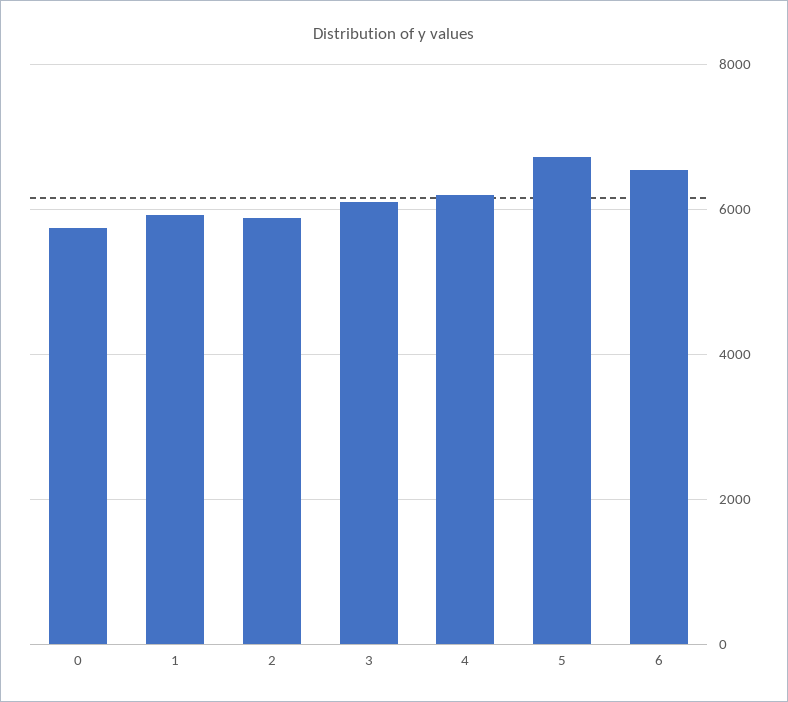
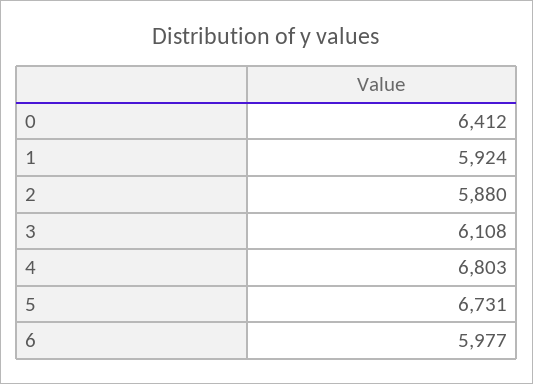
  {
-   "0": 5800,
+   "0": 6412,
    "1": 5924,
    "2": 5880,
    "3": 6108,
-   "4": 6200,
+   "4": 6803,
    "5": 6731,
-   "6": 6600
+   "6": 5977
  }

